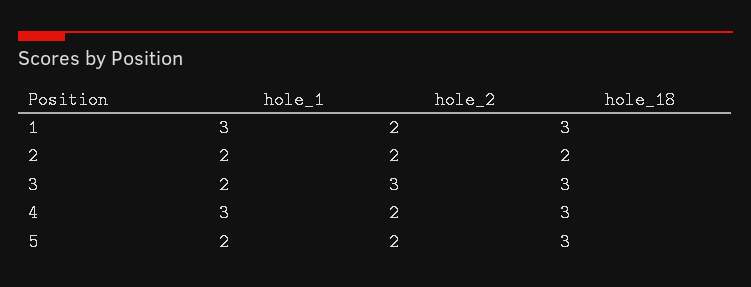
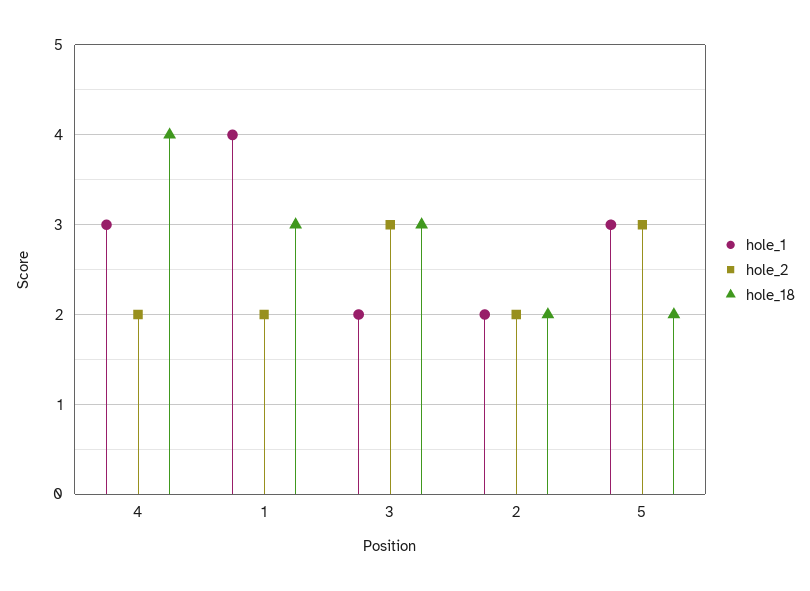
  {
    "hole_1": {
-     "1": 3,
+     "1": 4,
      "2": 2,
      "3": 2,
      "4": 3,
-     "5": 2
+     "5": 3
    },
    "hole_2": {
      "1": 2,
      "2": 2,
      "3": 3,
      "4": 2,
-     "5": 2
+     "5": 3
    },
    "hole_18": {
      "1": 3,
      "2": 2,
      "3": 3,
-     "4": 3,
+     "4": 4,
-     "5": 3
+     "5": 2
    }
  }

